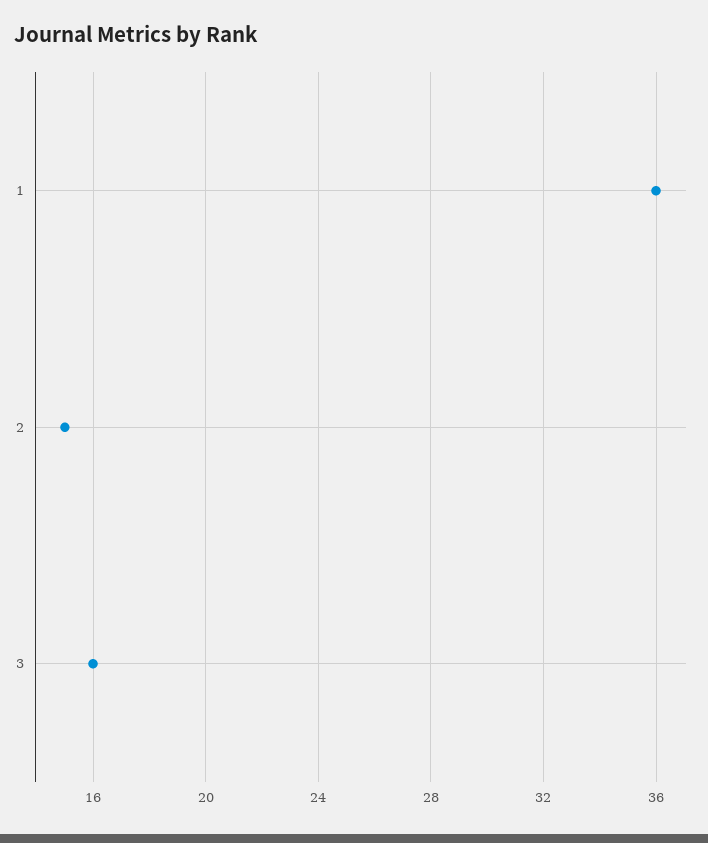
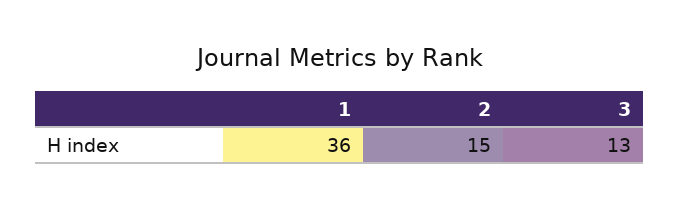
  {
    "1": 36,
    "2": 15,
-   "3": 16
+   "3": 13
  }

